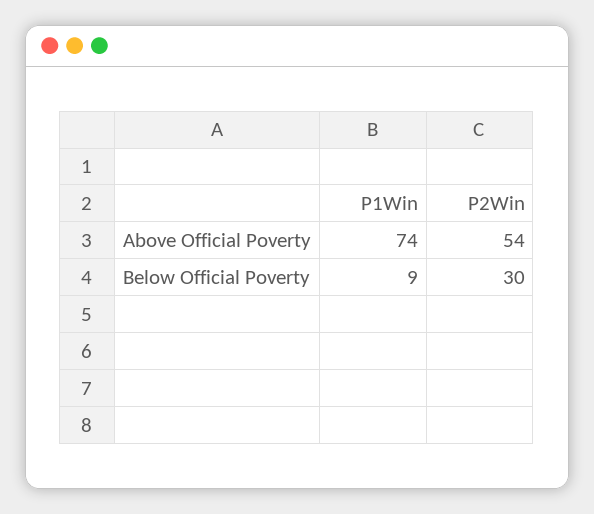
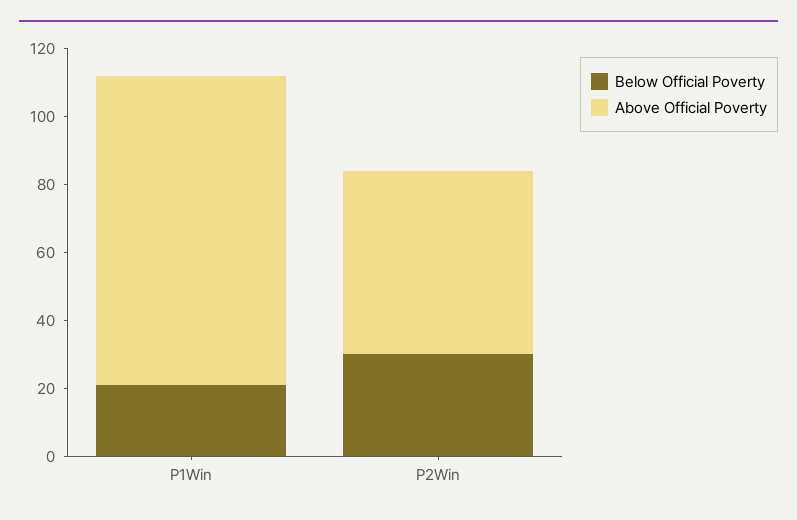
  {
    "Above Official Poverty": {
-     "P1Win": 74,
+     "P1Win": 90,
      "P2Win": 54
    },
    "Below Official Poverty": {
-     "P1Win": 9,
+     "P1Win": 20,
      "P2Win": 30
    }
  }

